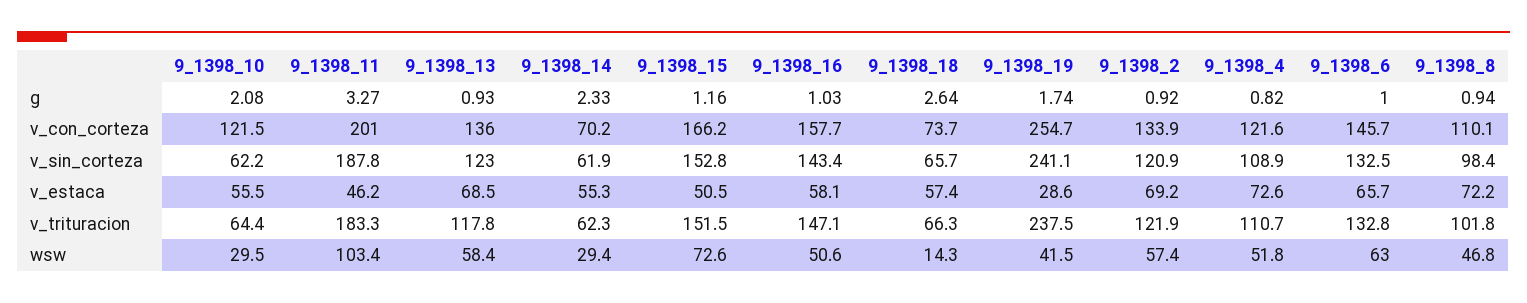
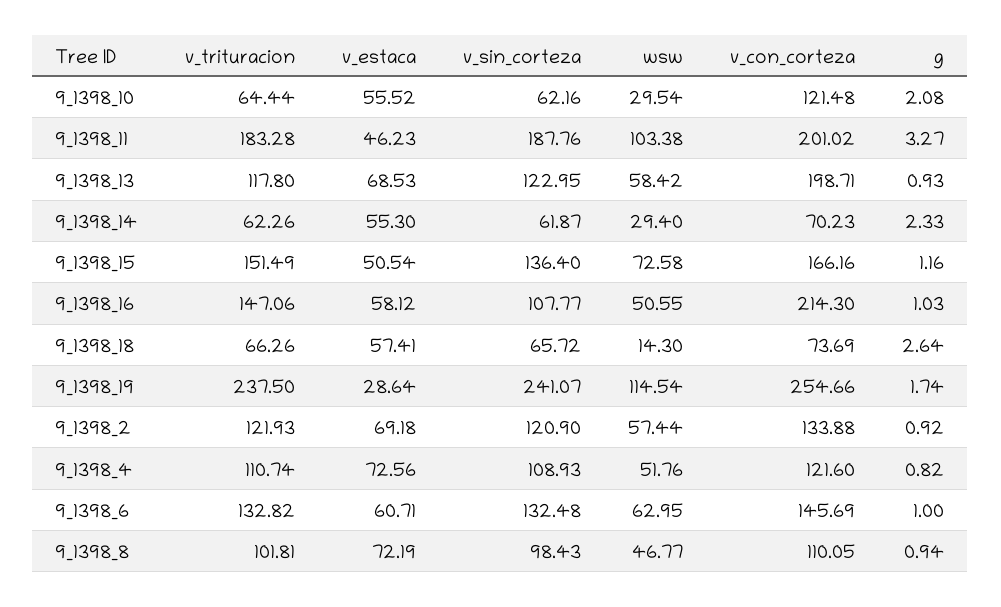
  {
    "9_1398_10": {
      "g": 2.08,
      "v_con_corteza": 121.48,
      "v_sin_corteza": 62.16,
      "v_estaca": 55.52,
      "v_trituracion": 64.44,
      "wsw": 29.54
    },
    "9_1398_11": {
      "g": 3.27,
      "v_con_corteza": 201.02,
      "v_sin_corteza": 187.76,
      "v_estaca": 46.23,
      "v_trituracion": 183.28,
      "wsw": 103.38
    },
    "9_1398_13": {
      "g": 0.93,
-     "v_con_corteza": 136,
+     "v_con_corteza": 198.71,
      "v_sin_corteza": 122.95,
      "v_estaca": 68.53,
      "v_trituracion": 117.8,
      "wsw": 58.42
    },
    "9_1398_14": {
      "g": 2.33,
      "v_con_corteza": 70.23,
      "v_sin_corteza": 61.87,
      "v_estaca": 55.3,
      "v_trituracion": 62.26,
      "wsw": 29.4
    },
    "9_1398_15": {
      "g": 1.16,
      "v_con_corteza": 166.16,
-     "v_sin_corteza": 152.8,
+     "v_sin_corteza": 136.4,
      "v_estaca": 50.54,
      "v_trituracion": 151.49,
      "wsw": 72.58
    },
    "9_1398_16": {
      "g": 1.03,
-     "v_con_corteza": 157.7,
+     "v_con_corteza": 214.3,
-     "v_sin_corteza": 143.4,
+     "v_sin_corteza": 107.77,
      "v_estaca": 58.12,
      "v_trituracion": 147.06,
      "wsw": 50.55
    },
    "9_1398_18": {
      "g": 2.64,
      "v_con_corteza": 73.69,
      "v_sin_corteza": 65.72,
      "v_estaca": 57.41,
      "v_trituracion": 66.26,
      "wsw": 14.3
    },
    "9_1398_19": {
      "g": 1.74,
      "v_con_corteza": 254.66,
      "v_sin_corteza": 241.07,
      "v_estaca": 28.64,
      "v_trituracion": 237.5,
-     "wsw": 41.5
+     "wsw": 114.54
    },
    "9_1398_2": {
      "g": 0.92,
      "v_con_corteza": 133.88,
      "v_sin_corteza": 120.9,
      "v_estaca": 69.18,
      "v_trituracion": 121.93,
      "wsw": 57.44
    },
    "9_1398_4": {
      "g": 0.82,
      "v_con_corteza": 121.6,
      "v_sin_corteza": 108.93,
      "v_estaca": 72.56,
      "v_trituracion": 110.74,
      "wsw": 51.76
    },
    "9_1398_6": {
      "g": 1,
      "v_con_corteza": 145.69,
      "v_sin_corteza": 132.48,
-     "v_estaca": 65.7,
+     "v_estaca": 60.71,
      "v_trituracion": 132.82,
      "wsw": 62.95
    },
    "9_1398_8": {
      "g": 0.94,
      "v_con_corteza": 110.05,
      "v_sin_corteza": 98.43,
      "v_estaca": 72.19,
      "v_trituracion": 101.81,
      "wsw": 46.77
    }
  }

